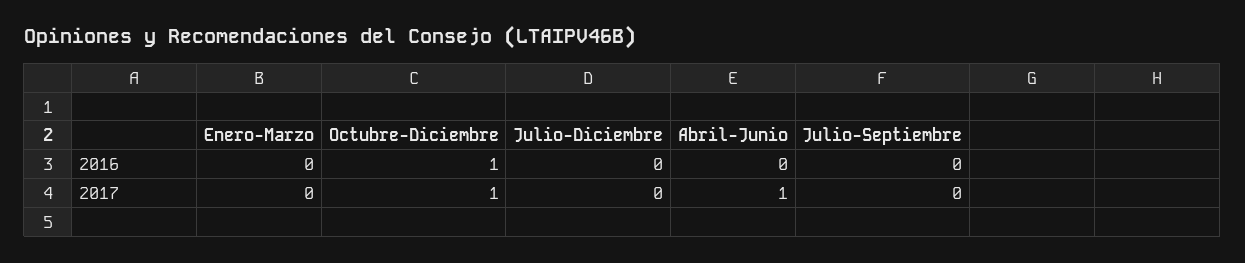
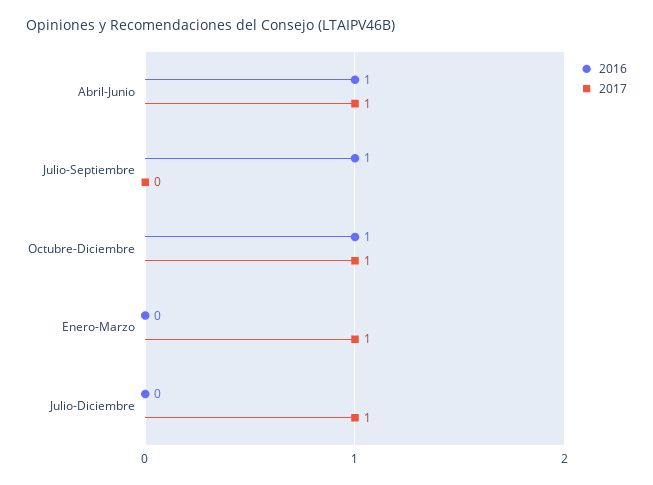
  {
    "2016": {
      "Enero-Marzo": 0,
      "Octubre-Diciembre": 1,
      "Julio-Diciembre": 0,
-     "Abril-Junio": 0,
+     "Abril-Junio": 1,
-     "Julio-Septiembre": 0
+     "Julio-Septiembre": 1
    },
    "2017": {
-     "Enero-Marzo": 0,
+     "Enero-Marzo": 1,
      "Octubre-Diciembre": 1,
-     "Julio-Diciembre": 0,
+     "Julio-Diciembre": 1,
      "Abril-Junio": 1,
      "Julio-Septiembre": 0
    }
  }

